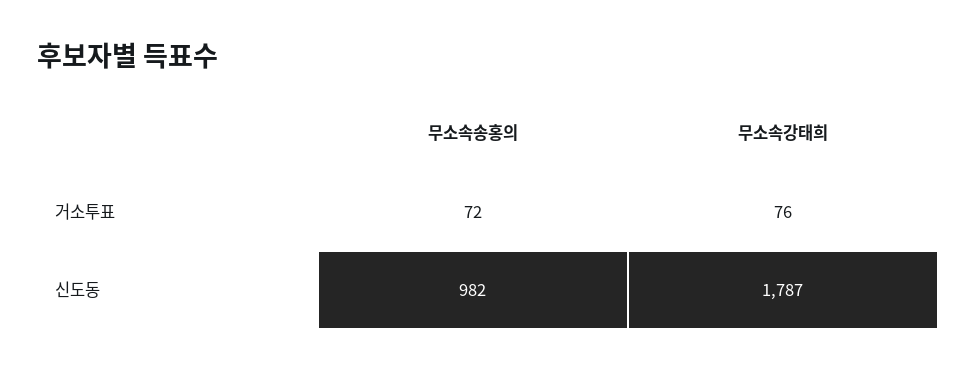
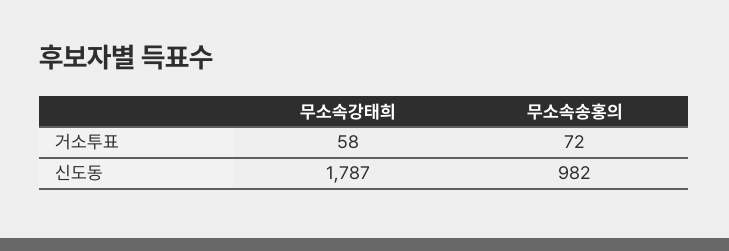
  {
    "무소속송홍의": {
      "거소투표": 72,
      "신도동": 982
    },
    "무소속강태희": {
-     "거소투표": 76,
+     "거소투표": 58,
      "신도동": 1787
    }
  }

